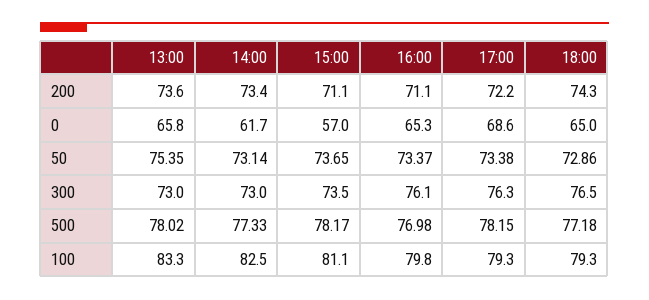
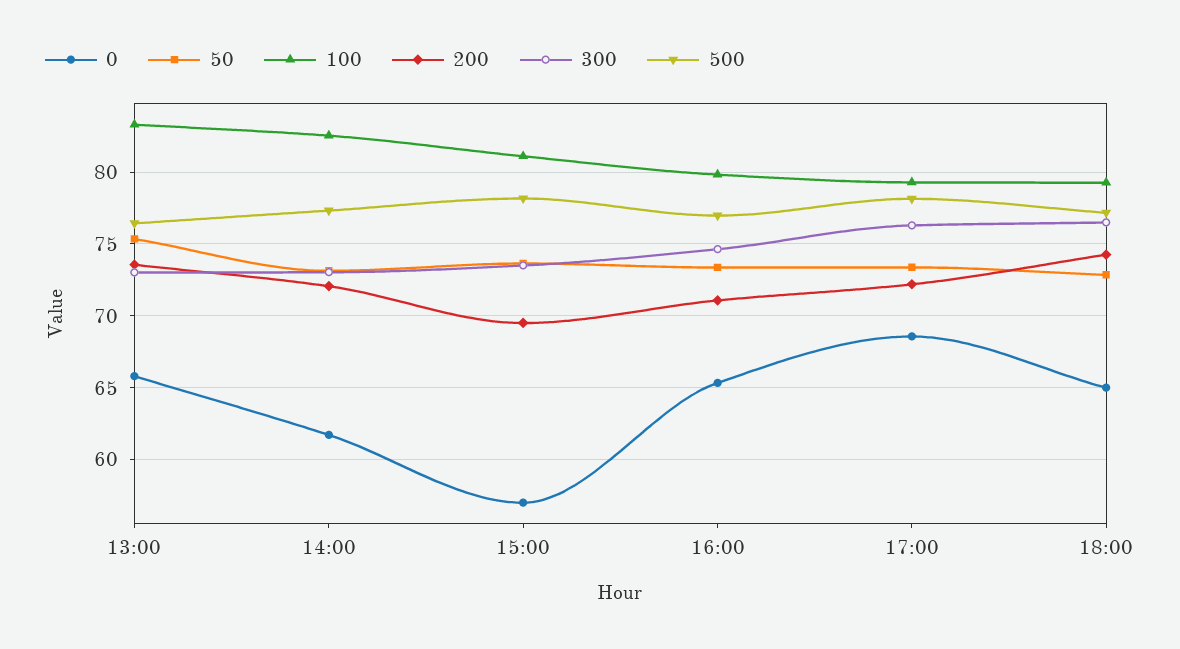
  {
    "200": {
      "13:00": 73.6,
-     "14:00": 73.4,
+     "14:00": 72,
-     "15:00": 71.1,
+     "15:00": 69.5,
      "16:00": 71.1,
      "17:00": 72.2,
      "18:00": 74.3
    },
    "0": {
      "13:00": 65.8,
      "14:00": 61.7,
      "15:00": 57,
      "16:00": 65.3,
      "17:00": 68.6,
      "18:00": 65
    },
    "50": {
      "13:00": 75.35,
      "14:00": 73.14,
      "15:00": 73.65,
      "16:00": 73.37,
      "17:00": 73.38,
      "18:00": 72.86
    },
    "300": {
      "13:00": 73,
      "14:00": 73,
      "15:00": 73.5,
-     "16:00": 76.1,
+     "16:00": 74.5,
      "17:00": 76.3,
      "18:00": 76.5
    },
    "500": {
-     "13:00": 78.02,
+     "13:00": 76.5,
      "14:00": 77.33,
      "15:00": 78.17,
      "16:00": 76.98,
      "17:00": 78.15,
      "18:00": 77.18
    },
    "100": {
      "13:00": 83.3,
      "14:00": 82.5,
      "15:00": 81.1,
      "16:00": 79.8,
      "17:00": 79.3,
      "18:00": 79.3
    }
  }

